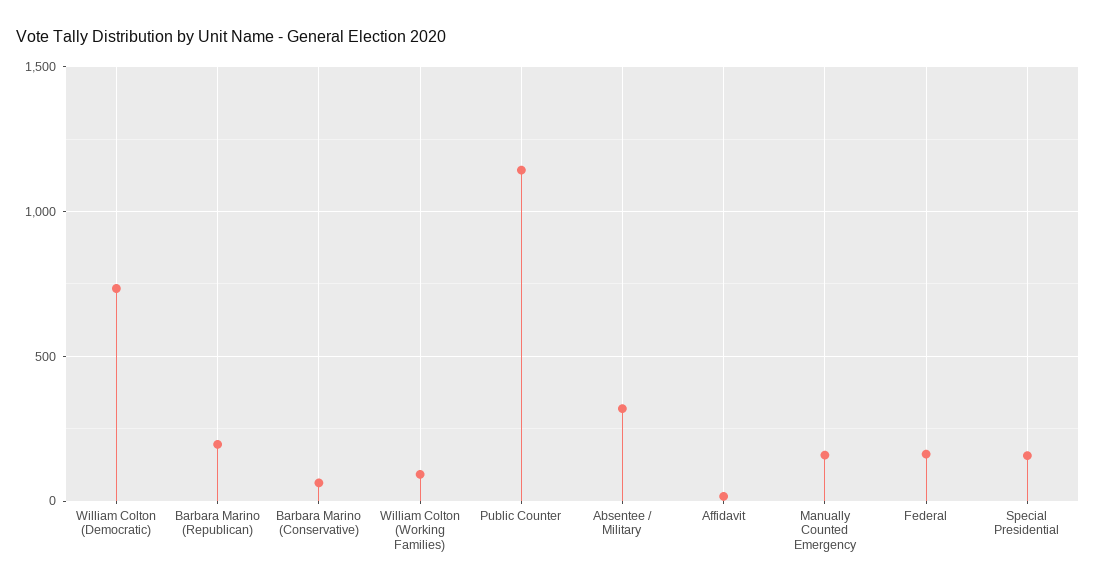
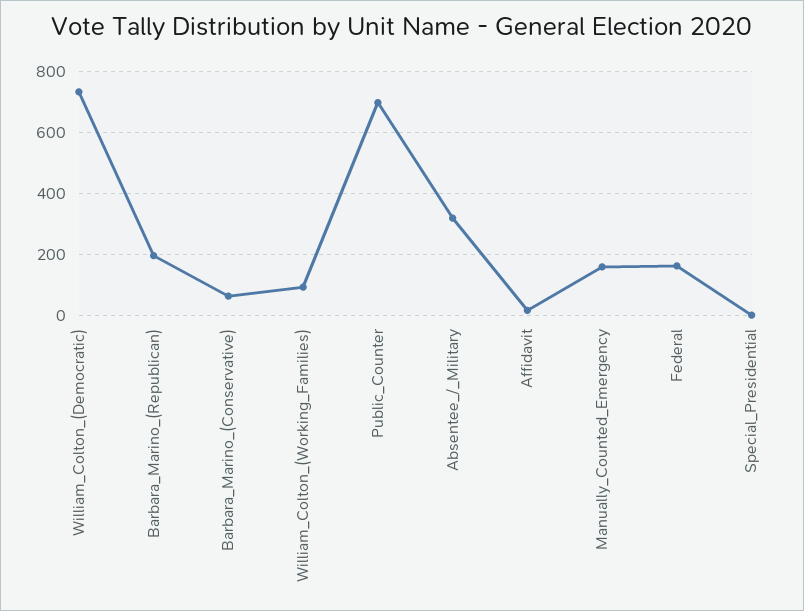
  {
    "William Colton (Democratic)": 740,
    "Barbara Marino (Republican)": 200,
    "Barbara Marino (Conservative)": 60,
    "William Colton (Working Families)": 100,
-   "Public Counter": 1150,
+   "Public Counter": 700,
    "Absentee / Military": 320,
    "Affidavit": 20,
    "Manually Counted Emergency": 160,
    "Federal": 160,
-   "Special Presidential": 150
+   "Special Presidential": 0
  }

